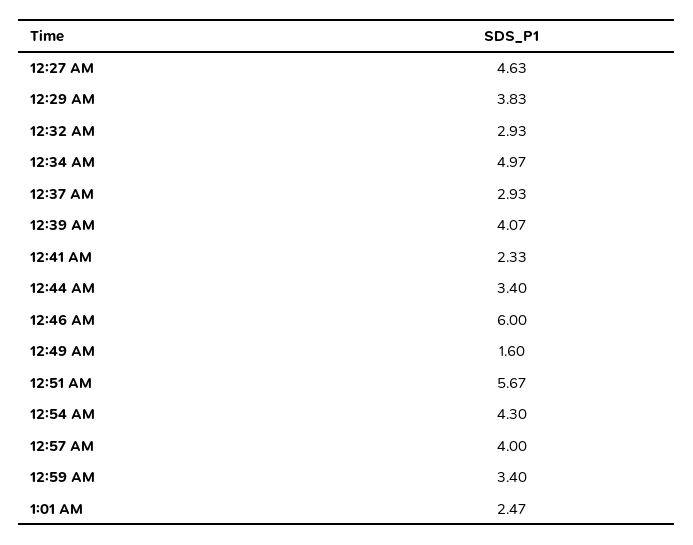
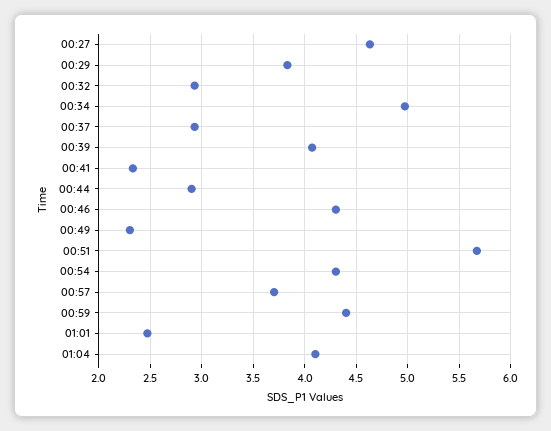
  {
    "12:27 AM": 4.63,
    "12:29 AM": 3.83,
    "12:32 AM": 2.93,
    "12:34 AM": 4.97,
    "12:37 AM": 2.93,
    "12:39 AM": 4.07,
    "12:41 AM": 2.33,
-   "12:44 AM": 3.4,
+   "12:44 AM": 2.9,
-   "12:46 AM": 6,
+   "12:46 AM": 4.3,
-   "12:49 AM": 1.6,
+   "12:49 AM": 2.3,
    "12:51 AM": 5.67,
    "12:54 AM": 4.3,
-   "12:57 AM": 4,
+   "12:57 AM": 3.7,
-   "12:59 AM": 3.4,
+   "12:59 AM": 4.4,
-   "1:01 AM": 2.47
+   "1:01 AM": 2.47,
+   "01:04": 4.1
  }

